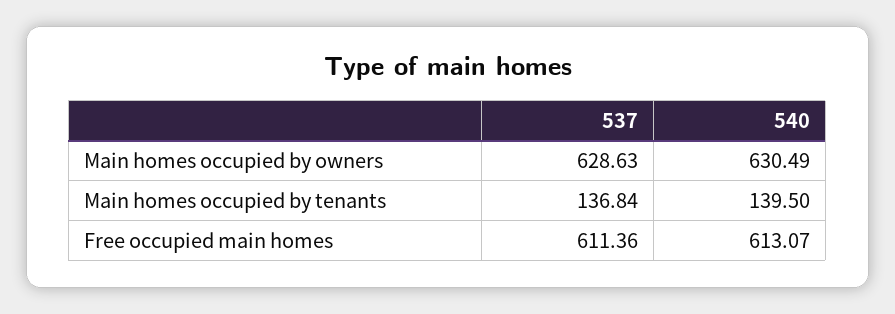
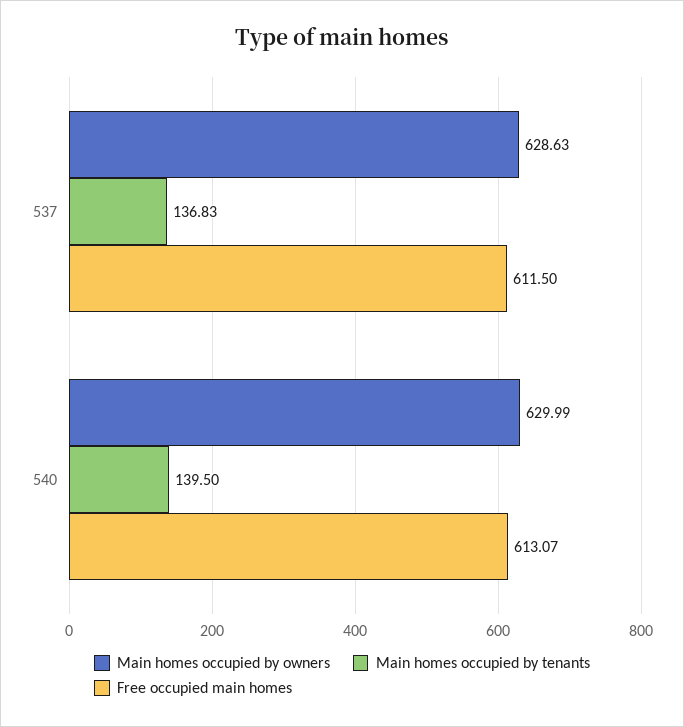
  {
    "Main homes occupied by owners": {
      "537": 628.63,
-     "540": 630.49
+     "540": 629.99
    },
    "Main homes occupied by tenants": {
-     "537": 136.84,
+     "537": 136.83,
      "540": 139.5
    },
    "Free occupied main homes": {
-     "537": 611.36,
+     "537": 611.5,
      "540": 613.07
    }
  }

